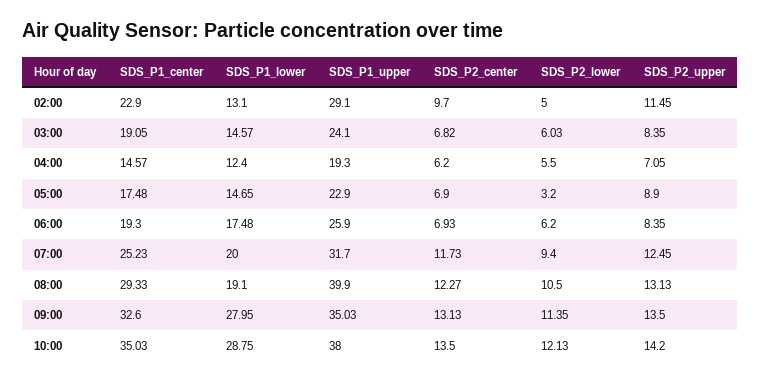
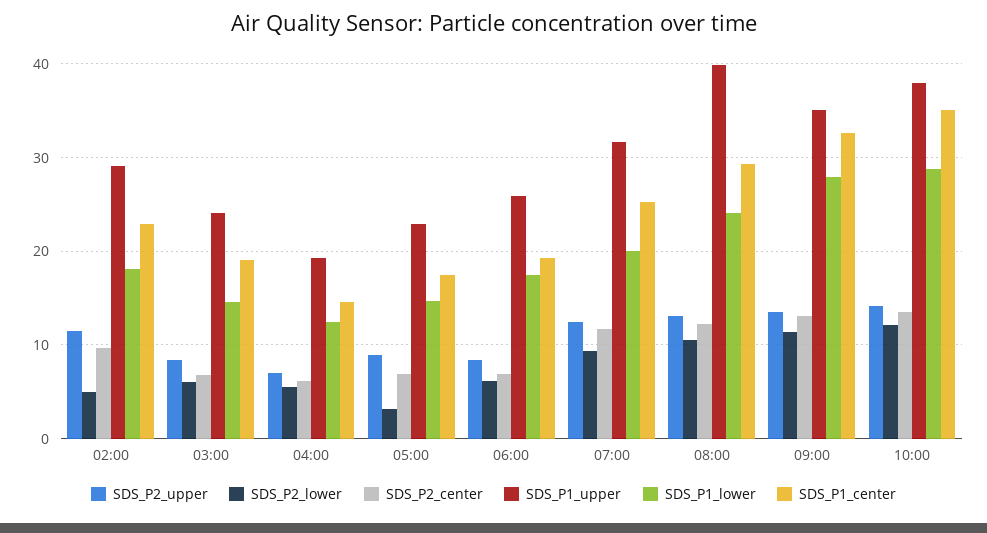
  {
    "SDS_P1_center": {
      "02:00": 22.9,
      "03:00": 19.05,
      "04:00": 14.57,
      "05:00": 17.48,
      "06:00": 19.3,
      "07:00": 25.23,
      "08:00": 29.33,
      "09:00": 32.6,
      "10:00": 35.03
    },
    "SDS_P1_lower": {
-     "02:00": 13.1,
+     "02:00": 18,
      "03:00": 14.57,
      "04:00": 12.4,
      "05:00": 14.65,
      "06:00": 17.48,
      "07:00": 20,
-     "08:00": 19.1,
+     "08:00": 24,
      "09:00": 27.95,
      "10:00": 28.75
    },
    "SDS_P1_upper": {
      "02:00": 29.1,
      "03:00": 24.1,
      "04:00": 19.3,
      "05:00": 22.9,
      "06:00": 25.9,
      "07:00": 31.7,
      "08:00": 39.9,
      "09:00": 35.03,
      "10:00": 38
    },
    "SDS_P2_center": {
      "02:00": 9.7,
      "03:00": 6.82,
      "04:00": 6.2,
      "05:00": 6.9,
      "06:00": 6.93,
      "07:00": 11.73,
      "08:00": 12.27,
      "09:00": 13.13,
      "10:00": 13.5
    },
    "SDS_P2_lower": {
      "02:00": 5,
      "03:00": 6.03,
      "04:00": 5.5,
      "05:00": 3.2,
      "06:00": 6.2,
      "07:00": 9.4,
      "08:00": 10.5,
      "09:00": 11.35,
      "10:00": 12.13
    },
    "SDS_P2_upper": {
      "02:00": 11.45,
      "03:00": 8.35,
      "04:00": 7.05,
      "05:00": 8.9,
      "06:00": 8.35,
      "07:00": 12.45,
      "08:00": 13.13,
      "09:00": 13.5,
      "10:00": 14.2
    }
  }

